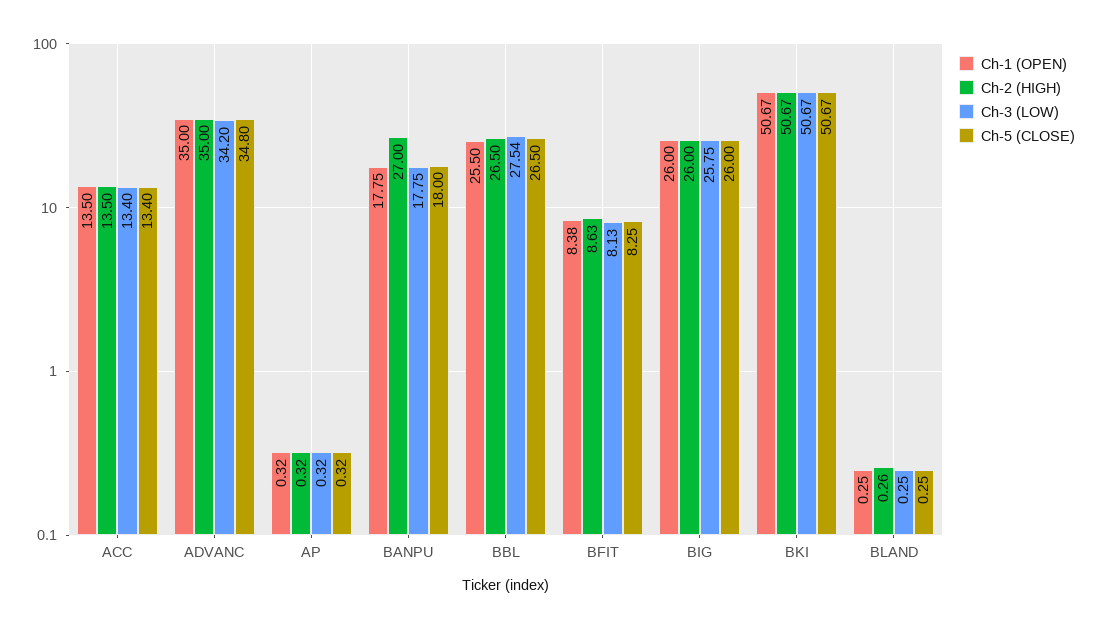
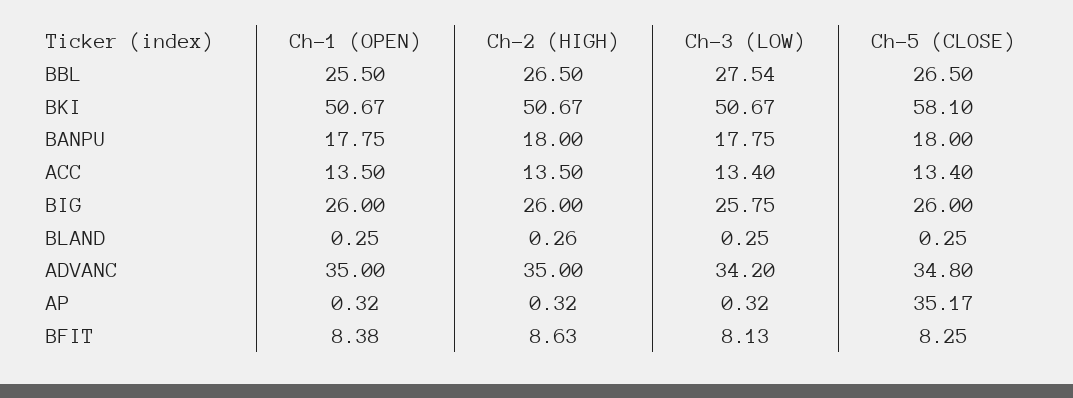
  {
    "Ch-1 (OPEN)": {
      "ACC": 13.5,
      "ADVANC": 35,
      "AP": 0.32,
      "BANPU": 17.75,
      "BBL": 25.5,
      "BFIT": 8.38,
      "BIG": 26,
      "BKI": 50.67,
      "BLAND": 0.25
    },
    "Ch-2 (HIGH)": {
      "ACC": 13.5,
      "ADVANC": 35,
      "AP": 0.32,
-     "BANPU": 27,
+     "BANPU": 18,
      "BBL": 26.5,
      "BFIT": 8.63,
      "BIG": 26,
      "BKI": 50.67,
      "BLAND": 0.26
    },
    "Ch-3 (LOW)": {
      "ACC": 13.4,
      "ADVANC": 34.2,
      "AP": 0.32,
      "BANPU": 17.75,
      "BBL": 27.54,
      "BFIT": 8.13,
      "BIG": 25.75,
      "BKI": 50.67,
      "BLAND": 0.25
    },
    "Ch-5 (CLOSE)": {
      "ACC": 13.4,
      "ADVANC": 34.8,
-     "AP": 0.32,
+     "AP": 35.17,
      "BANPU": 18,
      "BBL": 26.5,
      "BFIT": 8.25,
      "BIG": 26,
-     "BKI": 50.67,
+     "BKI": 58.1,
      "BLAND": 0.25
    }
  }

